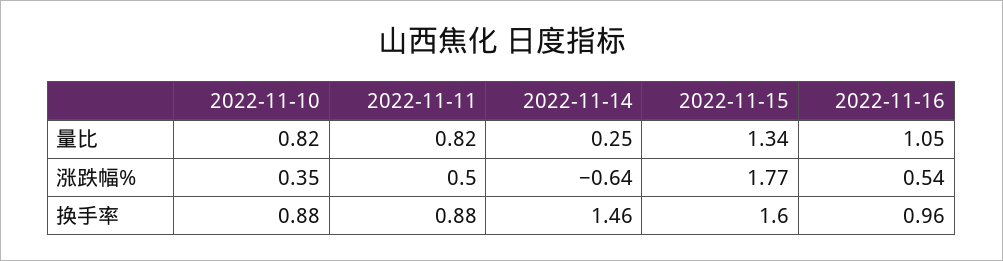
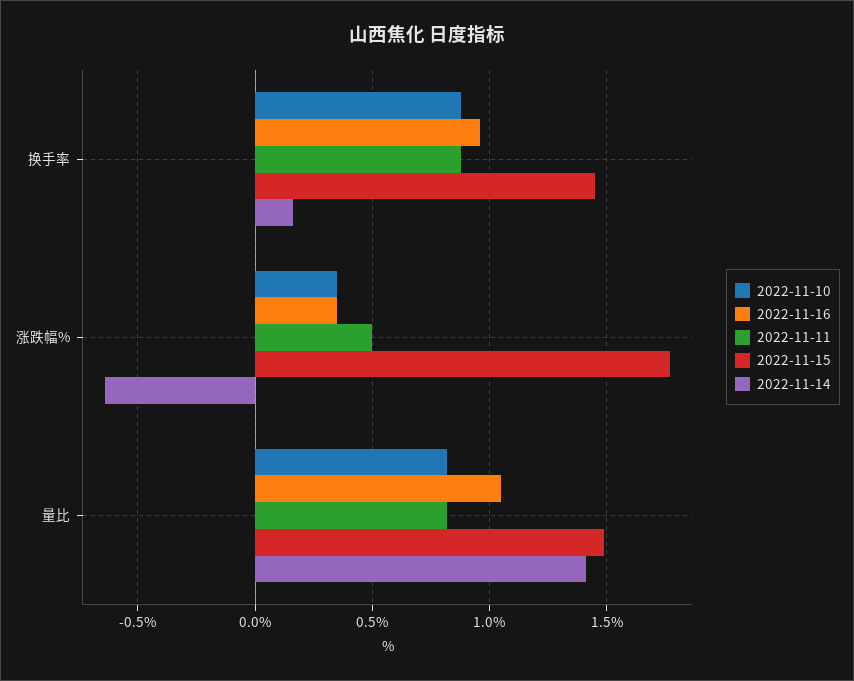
  {
    "2022-11-10": {
      "量比": 0.82,
      "涨跌幅%": 0.35,
      "换手率": 0.88
    },
    "2022-11-11": {
      "量比": 0.82,
      "涨跌幅%": 0.5,
      "换手率": 0.88
    },
    "2022-11-14": {
-     "量比": 0.25,
+     "量比": 1.4,
      "涨跌幅%": -0.64,
-     "换手率": 1.46
+     "换手率": 0.15
    },
    "2022-11-15": {
-     "量比": 1.34,
+     "量比": 1.5,
      "涨跌幅%": 1.77,
-     "换手率": 1.6
+     "换手率": 1.45
    },
    "2022-11-16": {
      "量比": 1.05,
-     "涨跌幅%": 0.54,
+     "涨跌幅%": 0.35,
      "换手率": 0.96
    }
  }

